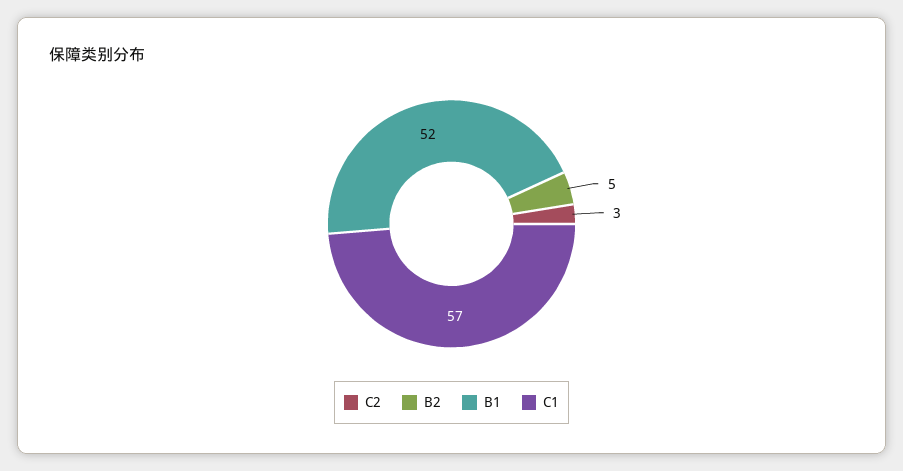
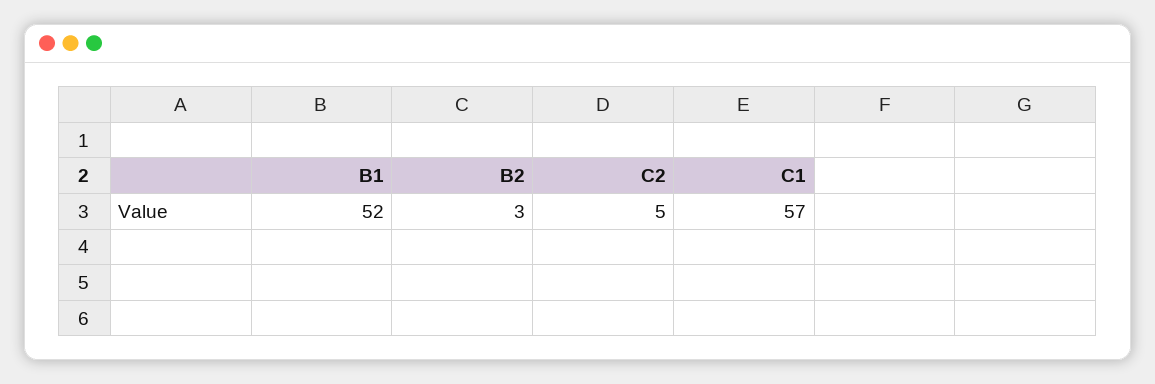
  {
-   "C2": 3,
+   "C2": 5,
-   "B2": 5,
+   "B2": 3,
    "B1": 52,
    "C1": 57
  }

